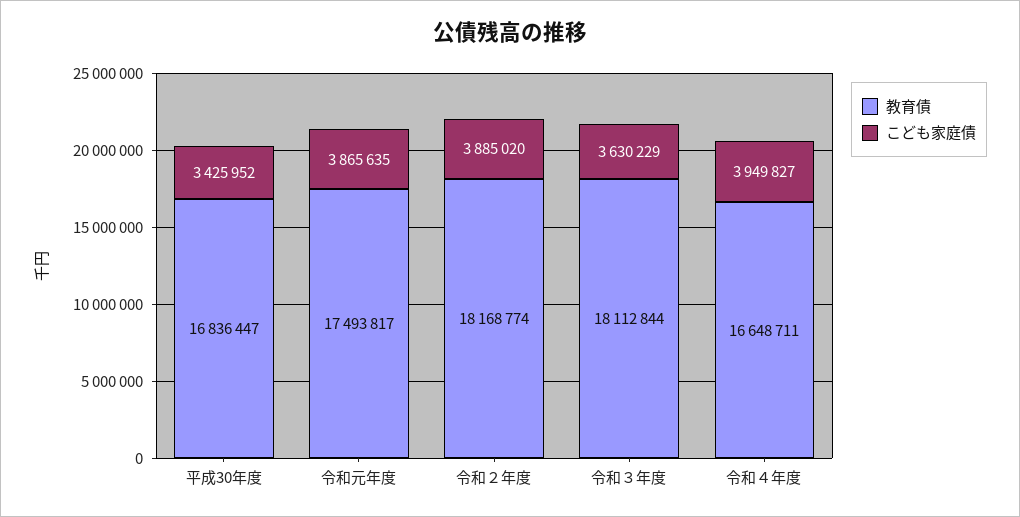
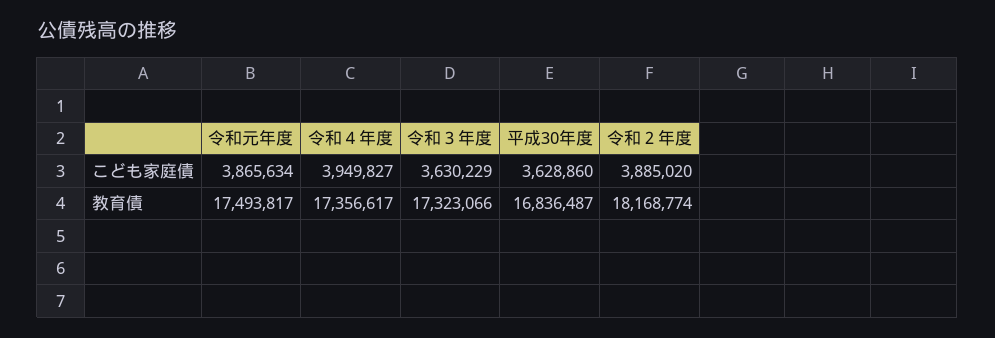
  {
    "教育債": {
-     "平成30年度": 16836447,
+     "平成30年度": 16836487,
      "令和元年度": 17493817,
      "令和２年度": 18168774,
-     "令和３年度": 18112844,
+     "令和３年度": 17323066,
-     "令和４年度": 16648711
+     "令和４年度": 17356617
    },
    "こども家庭債": {
-     "平成30年度": 3425952,
+     "平成30年度": 3628860,
-     "令和元年度": 3865635,
+     "令和元年度": 3865634,
      "令和２年度": 3885020,
      "令和３年度": 3630229,
      "令和４年度": 3949827
    }
  }

